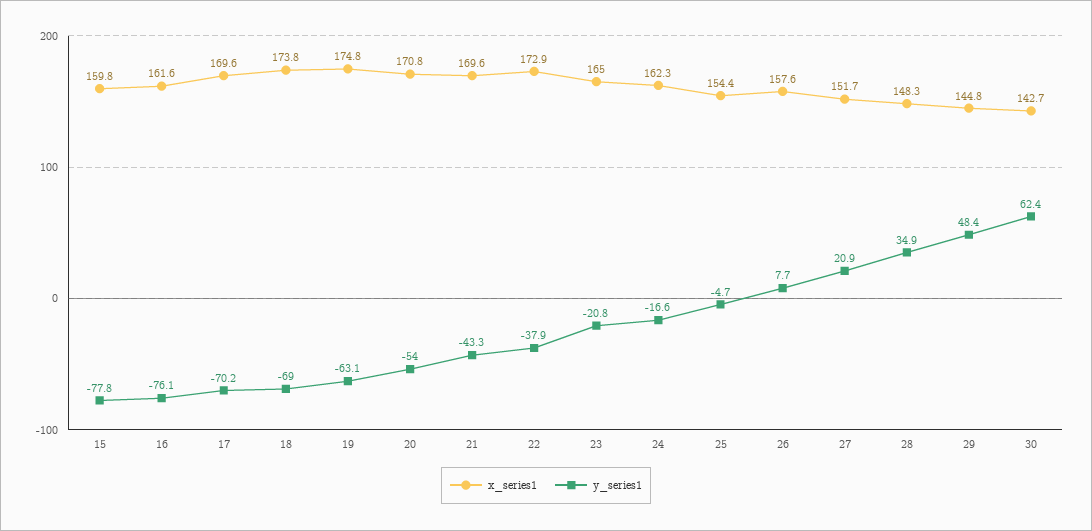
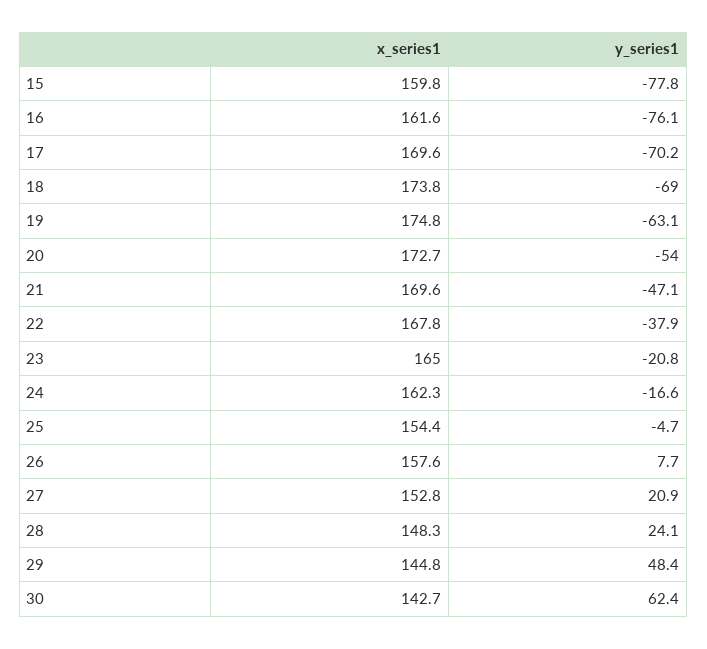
  {
    "x_series1": {
      "15": 159.8,
      "16": 161.6,
      "17": 169.6,
      "18": 173.8,
      "19": 174.8,
-     "20": 170.8,
+     "20": 172.7,
      "21": 169.6,
-     "22": 172.9,
+     "22": 167.8,
      "23": 165,
      "24": 162.3,
      "25": 154.4,
      "26": 157.6,
-     "27": 151.7,
+     "27": 152.8,
      "28": 148.3,
      "29": 144.8,
      "30": 142.7
    },
    "y_series1": {
      "15": -77.8,
      "16": -76.1,
      "17": -70.2,
      "18": -69,
      "19": -63.1,
      "20": -54,
-     "21": -43.3,
+     "21": -47.1,
      "22": -37.9,
      "23": -20.8,
      "24": -16.6,
      "25": -4.7,
      "26": 7.7,
      "27": 20.9,
-     "28": 34.9,
+     "28": 24.1,
      "29": 48.4,
      "30": 62.4
    }
  }

